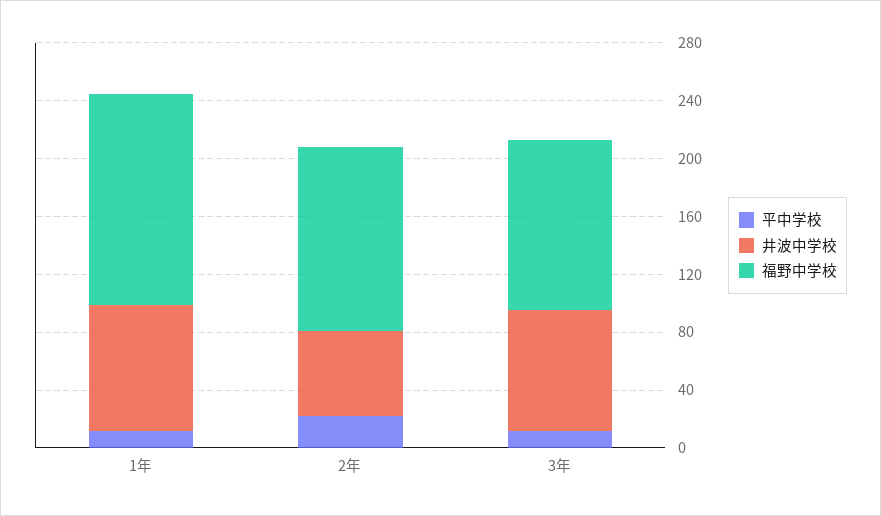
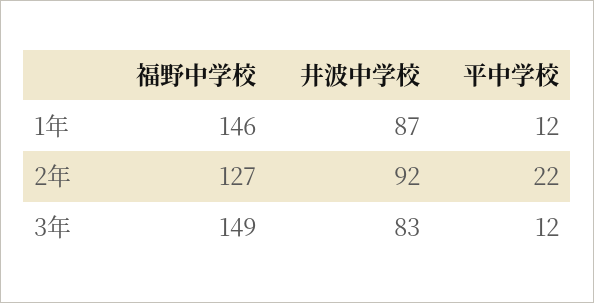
  {
    "平中学校": {
      "1年": 12,
      "2年": 22,
      "3年": 12
    },
    "井波中学校": {
      "1年": 87,
-     "2年": 60,
+     "2年": 92,
      "3年": 83
    },
    "福野中学校": {
      "1年": 146,
      "2年": 127,
-     "3年": 120
+     "3年": 149
    }
  }

